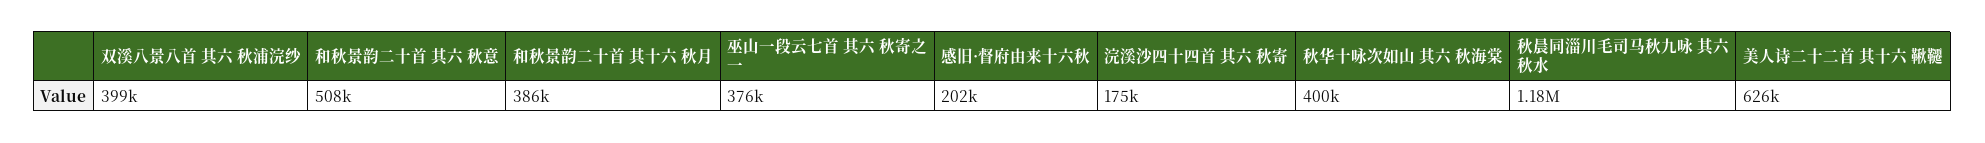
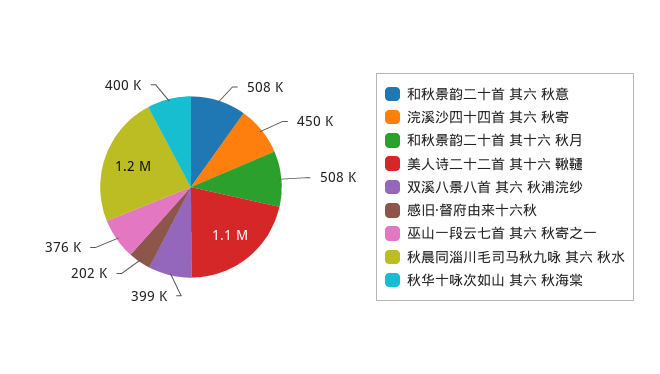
  {
    "双溪八景八首 其六 秋浦浣纱": 399000,
    "和秋景韵二十首 其六 秋意": 508000,
-   "和秋景韵二十首 其十六 秋月": 386000,
+   "和秋景韵二十首 其十六 秋月": 508000,
    "巫山一段云七首 其六 秋寄之一": 376000,
    "感旧·督府由来十六秋": 202000,
-   "浣溪沙四十四首 其六 秋寄": 175000,
+   "浣溪沙四十四首 其六 秋寄": 450000,
    "秋华十咏次如山 其六 秋海棠": 400000,
    "秋晨同淄川毛司马秋九咏 其六 秋水": 1180000,
-   "美人诗二十二首 其十六 鞦韆": 626000
+   "美人诗二十二首 其十六 鞦韆": 1100000
  }

